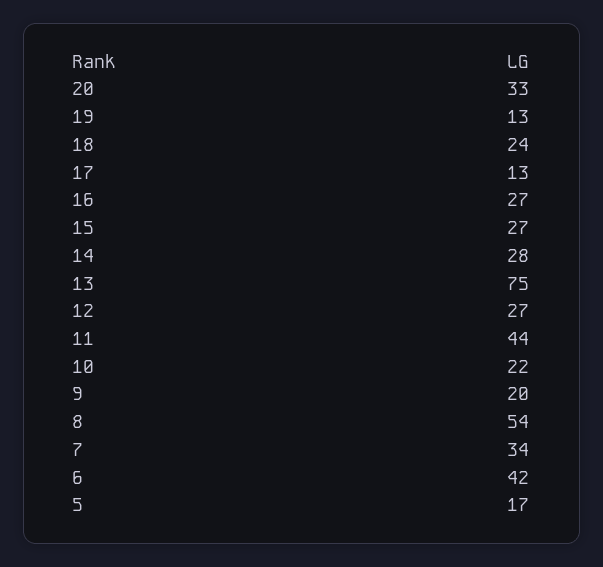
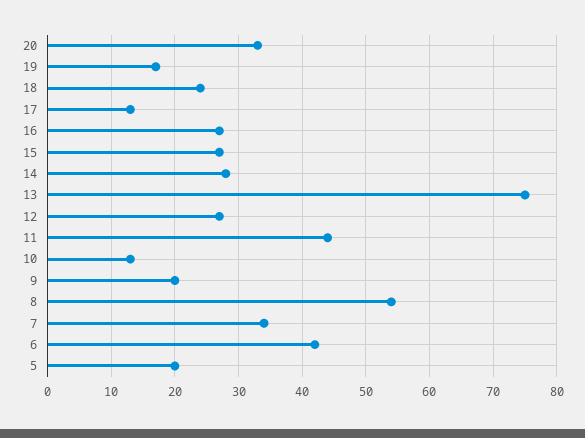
  {
    "20": 33,
-   "19": 13,
+   "19": 17,
    "18": 24,
    "17": 13,
    "16": 27,
    "15": 27,
    "14": 28,
    "13": 75,
    "12": 27,
    "11": 44,
-   "10": 22,
+   "10": 13,
    "9": 20,
    "8": 54,
    "7": 34,
    "6": 42,
-   "5": 17
+   "5": 20
  }

